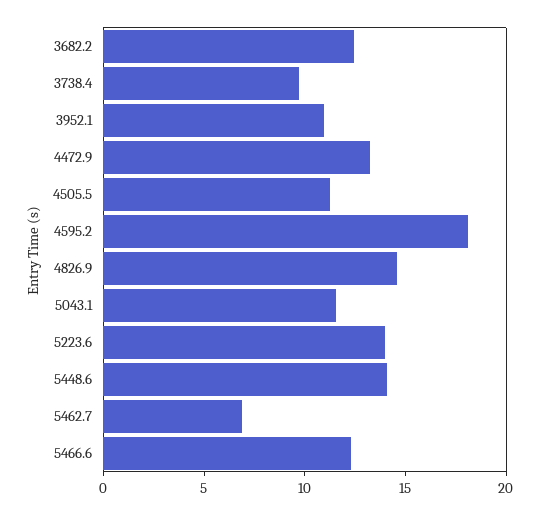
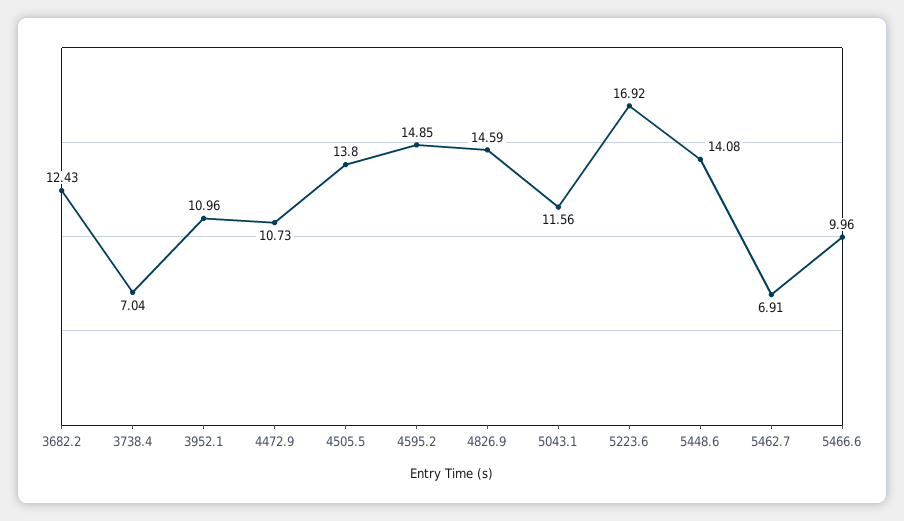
  {
    "3682.2": 12.43,
-   "3738.4": 10,
+   "3738.4": 7.04,
    "3952.1": 10.96,
-   "4472.9": 13,
+   "4472.9": 10.73,
-   "4505.5": 11,
+   "4505.5": 13.8,
-   "4595.2": 18,
+   "4595.2": 14.85,
    "4826.9": 14.59,
    "5043.1": 11.56,
-   "5223.6": 14,
+   "5223.6": 16.92,
    "5448.6": 14.08,
    "5462.7": 6.91,
-   "5466.6": 12
+   "5466.6": 9.96
  }

